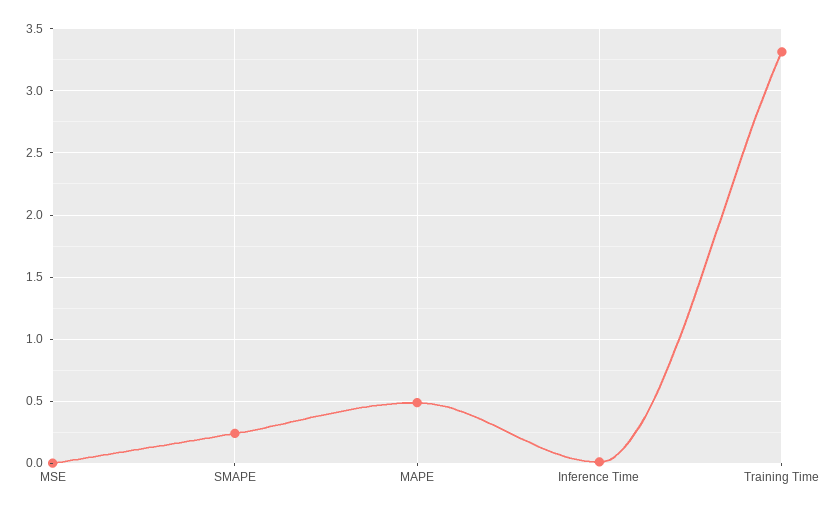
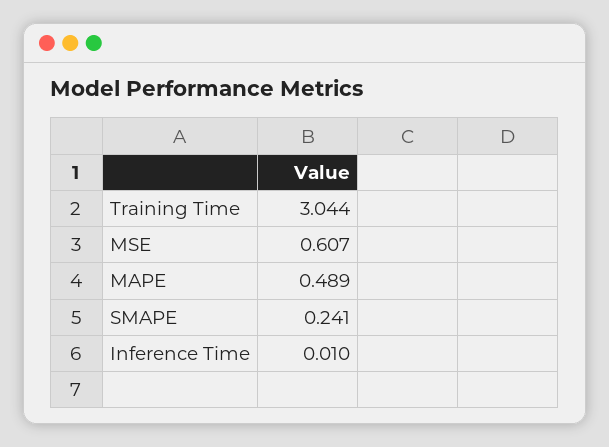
  {
-   "MSE": 0,
+   "MSE": 0.607,
    "SMAPE": 0.241,
    "MAPE": 0.489,
    "Inference Time": 0.01,
-   "Training Time": 3.3
+   "Training Time": 3.044
  }

